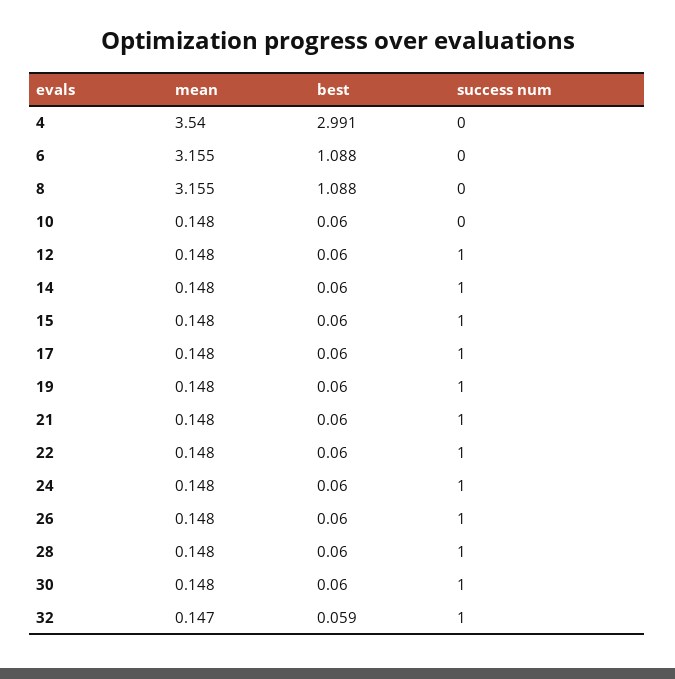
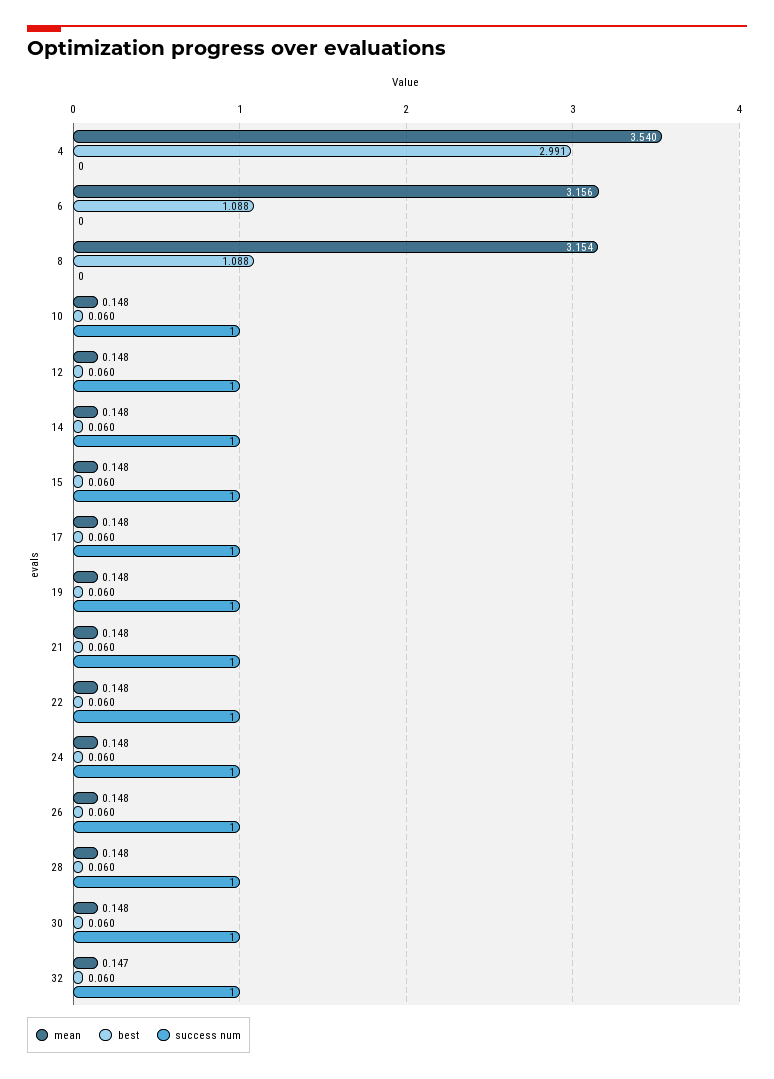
  {
    "mean": {
      "4": 3.54,
-     "6": 3.155,
+     "6": 3.156,
-     "8": 3.155,
+     "8": 3.154,
      "10": 0.148,
      "12": 0.148,
      "14": 0.148,
      "15": 0.148,
      "17": 0.148,
      "19": 0.148,
      "21": 0.148,
      "22": 0.148,
      "24": 0.148,
      "26": 0.148,
      "28": 0.148,
      "30": 0.148,
      "32": 0.147
    },
    "best": {
      "4": 2.991,
      "6": 1.088,
      "8": 1.088,
      "10": 0.06,
      "12": 0.06,
      "14": 0.06,
      "15": 0.06,
      "17": 0.06,
      "19": 0.06,
      "21": 0.06,
      "22": 0.06,
      "24": 0.06,
      "26": 0.06,
      "28": 0.06,
      "30": 0.06,
-     "32": 0.059
+     "32": 0.06
    },
    "success num": {
      "4": 0,
      "6": 0,
      "8": 0,
-     "10": 0,
+     "10": 1,
      "12": 1,
      "14": 1,
      "15": 1,
      "17": 1,
      "19": 1,
      "21": 1,
      "22": 1,
      "24": 1,
      "26": 1,
      "28": 1,
      "30": 1,
      "32": 1
    }
  }

